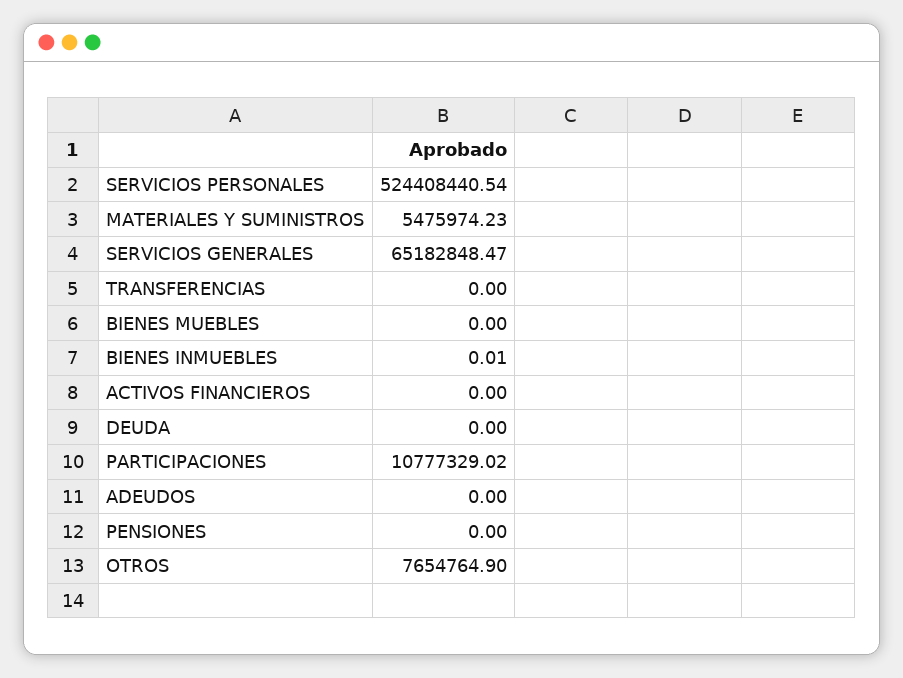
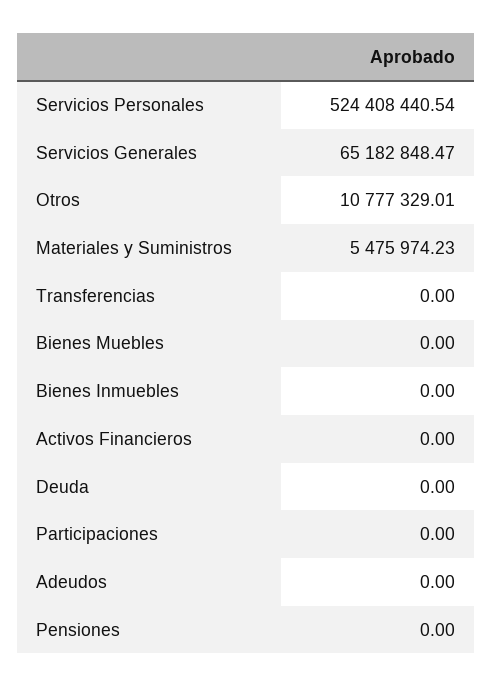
  {
    "SERVICIOS PERSONALES": 524408440.54,
    "MATERIALES Y SUMINISTROS": 5475974.23,
    "SERVICIOS GENERALES": 65182848.47,
    "TRANSFERENCIAS": 0,
    "BIENES MUEBLES": 0,
-   "BIENES INMUEBLES": 0.01,
+   "BIENES INMUEBLES": 0,
    "ACTIVOS FINANCIEROS": 0,
    "DEUDA": 0,
-   "PARTICIPACIONES": 10777329.02,
+   "PARTICIPACIONES": 0,
    "ADEUDOS": 0,
    "PENSIONES": 0,
-   "OTROS": 7654764.9
+   "OTROS": 10777329.01
  }

